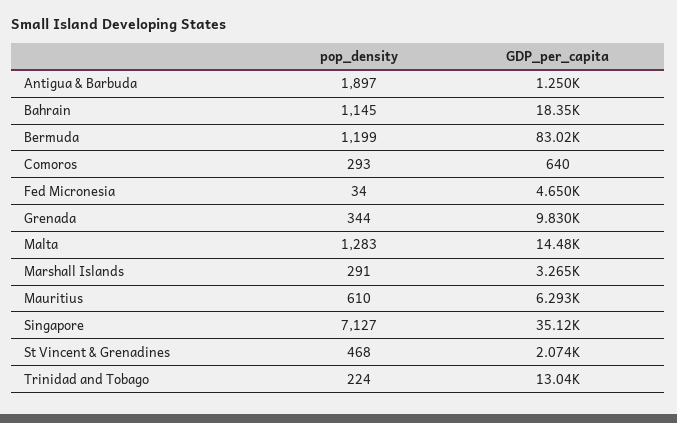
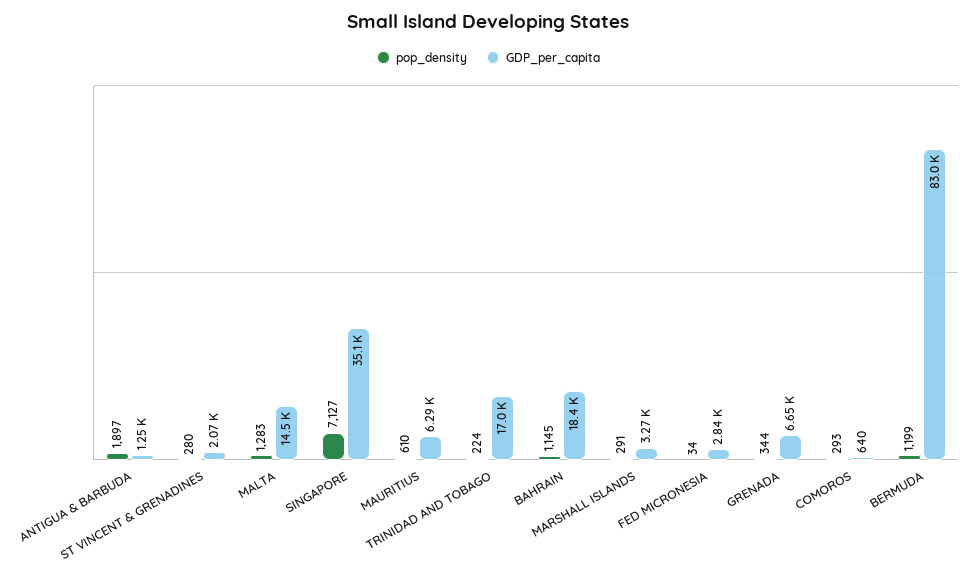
  {
    "pop_density": {
      "Antigua & Barbuda": 1897,
      "Bahrain": 1145,
      "Bermuda": 1199,
      "Comoros": 293,
      "Fed Micronesia": 34,
      "Grenada": 344,
      "Malta": 1283,
      "Marshall Islands": 291,
      "Mauritius": 610,
      "Singapore": 7127,
-     "St Vincent & Grenadines": 468,
+     "St Vincent & Grenadines": 280,
      "Trinidad and Tobago": 224
    },
    "GDP_per_capita": {
      "Antigua & Barbuda": 1250,
      "Bahrain": 18350,
      "Bermuda": 83020,
      "Comoros": 640,
-     "Fed Micronesia": 4650,
+     "Fed Micronesia": 2840,
-     "Grenada": 9830,
+     "Grenada": 6650,
      "Malta": 14480,
      "Marshall Islands": 3265,
      "Mauritius": 6293,
      "Singapore": 35120,
      "St Vincent & Grenadines": 2074,
-     "Trinidad and Tobago": 13040
+     "Trinidad and Tobago": 17000
    }
  }

